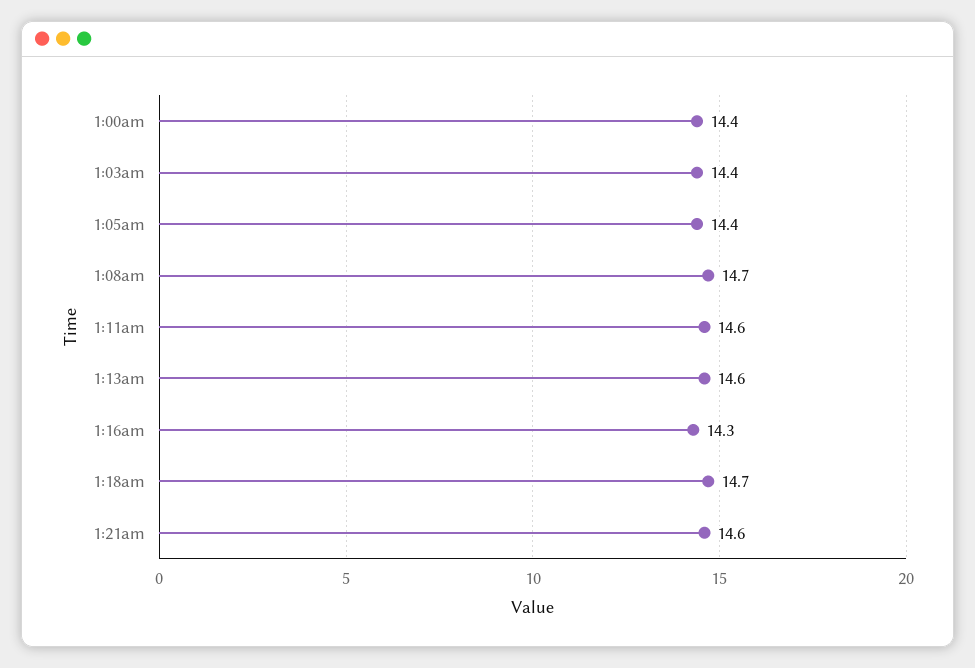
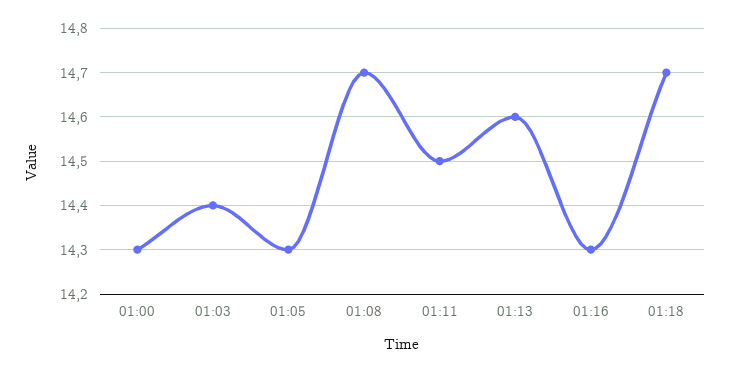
  {
-   "1:00am": 14.4,
+   "1:00am": 14.3,
    "1:03am": 14.4,
-   "1:05am": 14.4,
+   "1:05am": 14.3,
    "1:08am": 14.7,
-   "1:11am": 14.6,
+   "1:11am": 14.5,
    "1:13am": 14.6,
    "1:16am": 14.3,
-   "1:18am": 14.7,
+   "1:18am": 14.7
-   "1:21am": 14.6
  }

